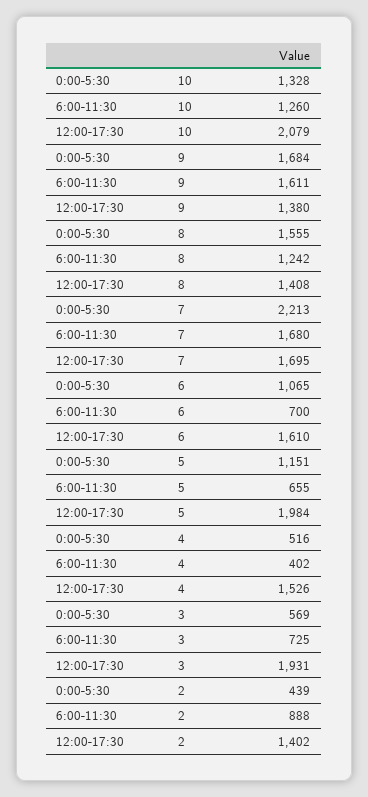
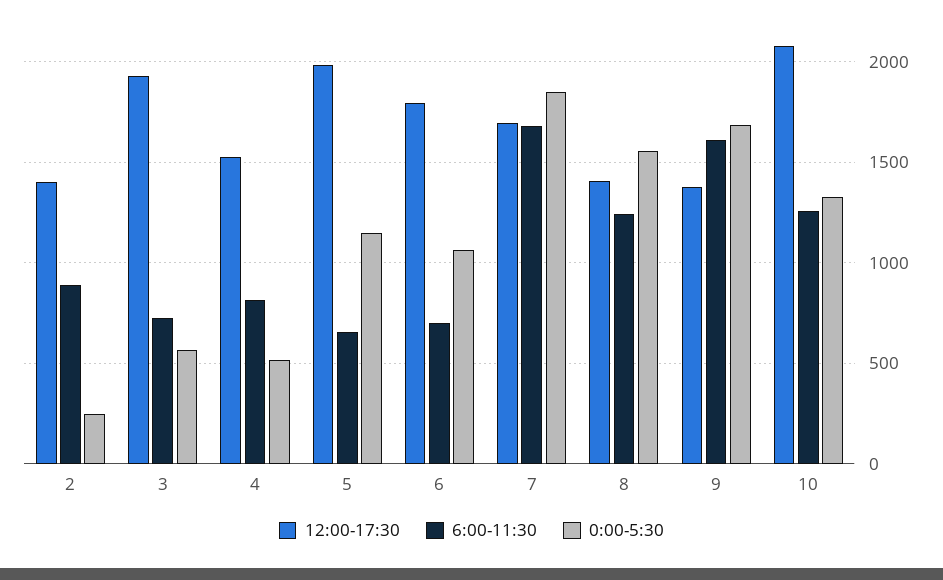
  {
    "0:00-5:30": {
      "10": 1328,
      "9": 1684,
      "8": 1555,
-     "7": 2213,
+     "7": 1850,
      "6": 1065,
      "5": 1151,
      "4": 516,
      "3": 569,
-     "2": 439
+     "2": 250
    },
    "6:00-11:30": {
      "10": 1260,
      "9": 1611,
      "8": 1242,
      "7": 1680,
      "6": 700,
      "5": 655,
-     "4": 402,
+     "4": 800,
      "3": 725,
      "2": 888
    },
    "12:00-17:30": {
      "10": 2079,
      "9": 1380,
      "8": 1408,
      "7": 1695,
-     "6": 1610,
+     "6": 1800,
      "5": 1984,
      "4": 1526,
      "3": 1931,
      "2": 1402
    }
  }

